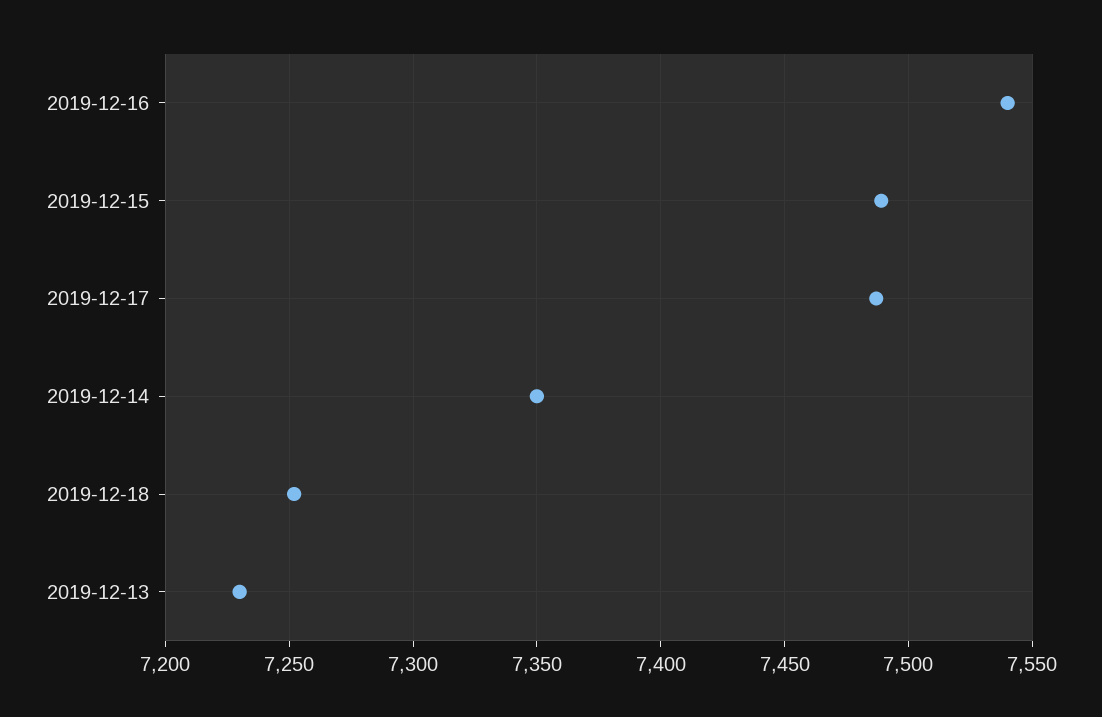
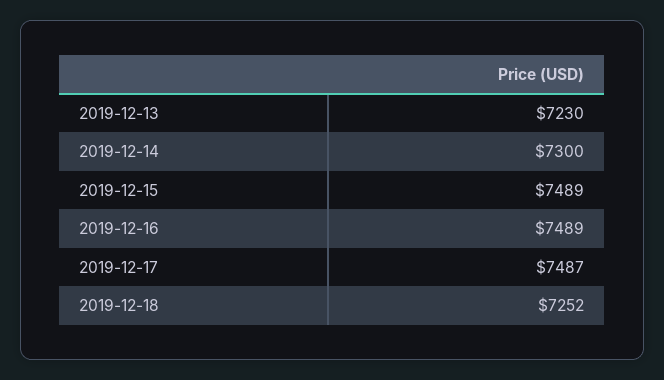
  {
-   "2019-12-16": 7540,
+   "2019-12-16": 7489,
    "2019-12-15": 7489,
    "2019-12-17": 7487,
-   "2019-12-14": 7350,
+   "2019-12-14": 7300,
    "2019-12-18": 7252,
    "2019-12-13": 7230
  }

